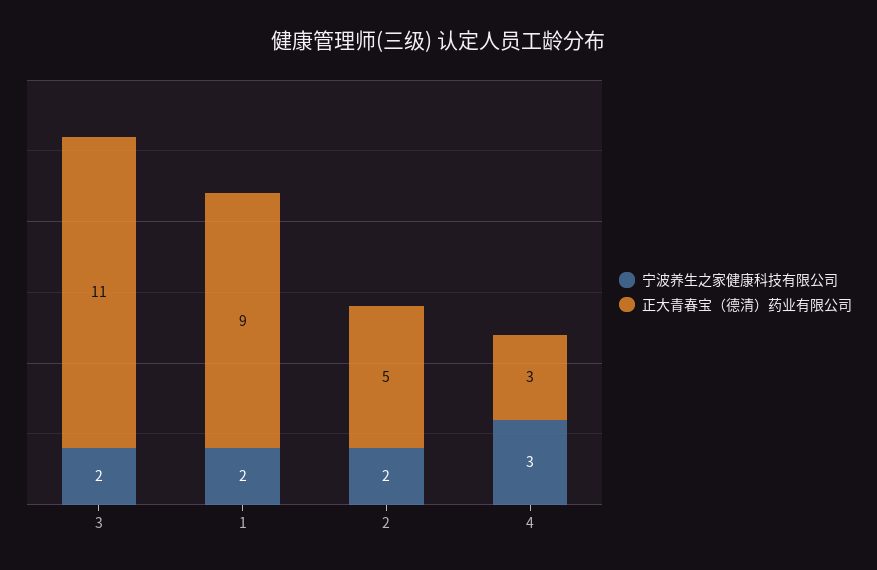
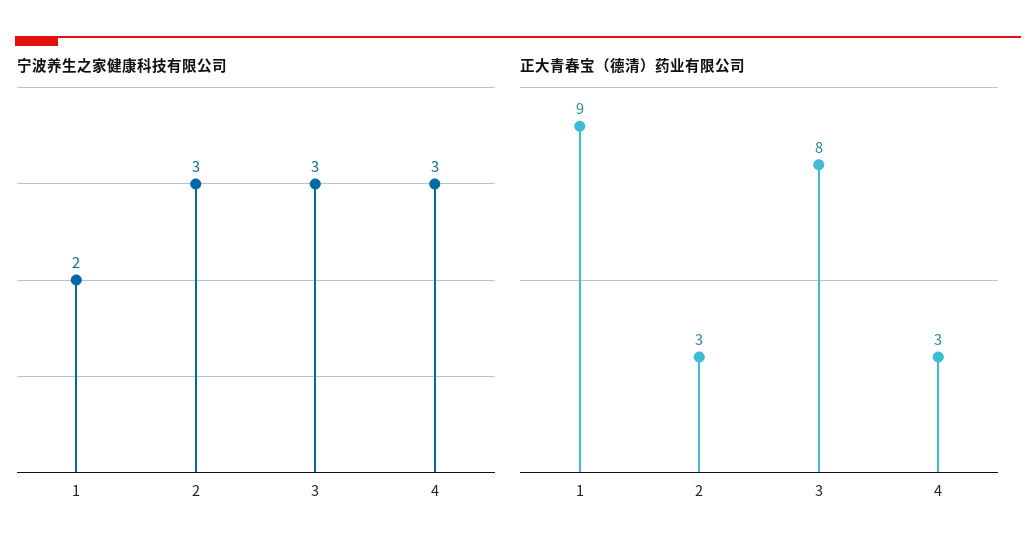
  {
    "宁波养生之家健康科技有限公司": {
-     "3": 2,
+     "3": 3,
      "1": 2,
-     "2": 2,
+     "2": 3,
      "4": 3
    },
    "正大青春宝（德清）药业有限公司": {
-     "3": 11,
+     "3": 8,
      "1": 9,
-     "2": 5,
+     "2": 3,
      "4": 3
    }
  }

